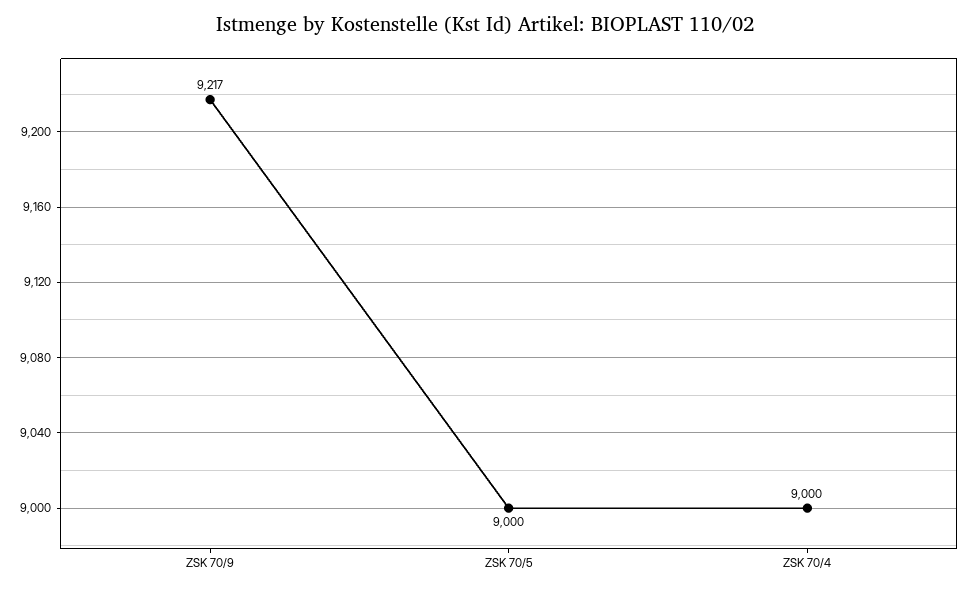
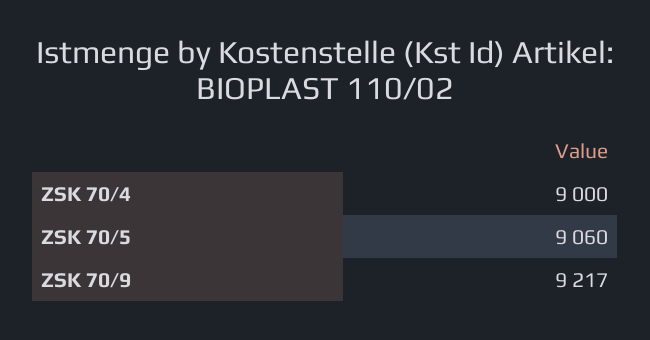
  {
    "ZSK 70/9": 9217,
-   "ZSK 70/5": 9000,
+   "ZSK 70/5": 9060,
    "ZSK 70/4": 9000
  }

